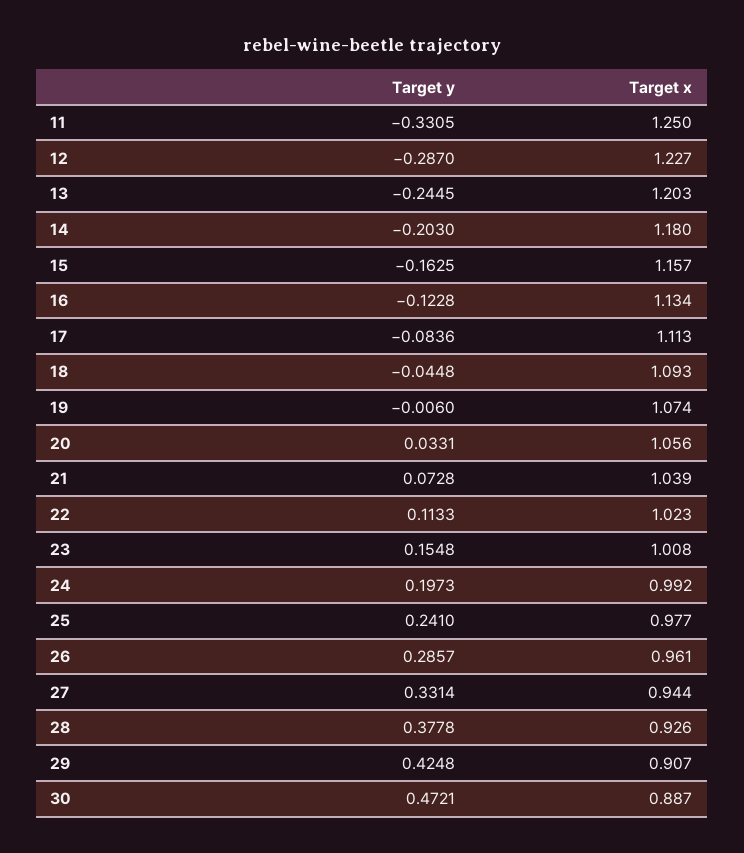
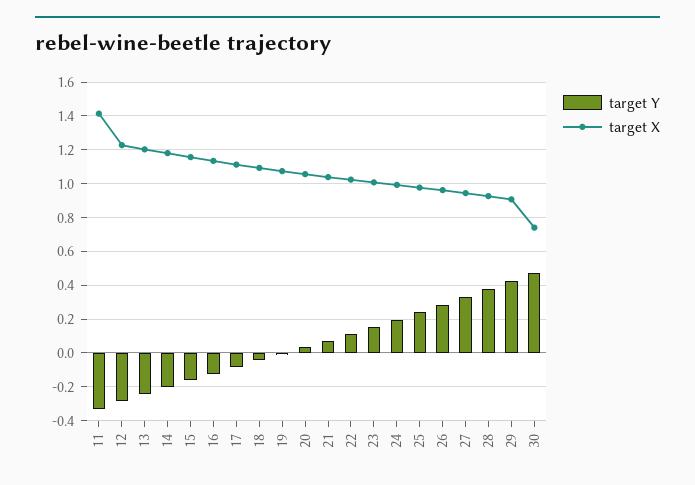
  {
    "Target y": {
      "11": -0.3305,
      "12": -0.287,
      "13": -0.2445,
      "14": -0.203,
      "15": -0.1625,
      "16": -0.1228,
      "17": -0.0836,
      "18": -0.0448,
      "19": -0.006,
      "20": 0.0331,
      "21": 0.0728,
      "22": 0.1133,
      "23": 0.1548,
      "24": 0.1973,
      "25": 0.241,
      "26": 0.2857,
      "27": 0.3314,
      "28": 0.3778,
      "29": 0.4248,
      "30": 0.4721
    },
    "Target x": {
-     "11": 1.25,
+     "11": 1.4,
      "12": 1.227,
      "13": 1.203,
      "14": 1.18,
      "15": 1.157,
      "16": 1.134,
      "17": 1.113,
      "18": 1.093,
      "19": 1.074,
      "20": 1.056,
      "21": 1.039,
      "22": 1.023,
      "23": 1.008,
      "24": 0.992,
      "25": 0.977,
      "26": 0.961,
      "27": 0.944,
      "28": 0.926,
      "29": 0.907,
-     "30": 0.887
+     "30": 0.75
    }
  }

